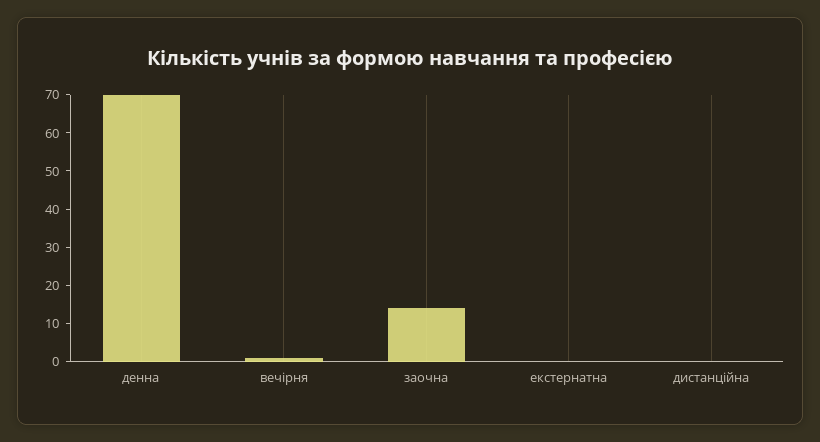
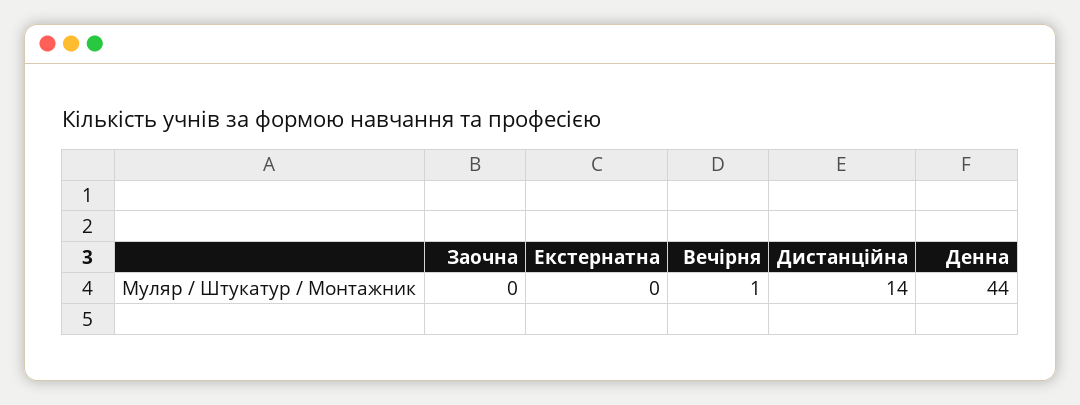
  {
-   "денна": 70,
+   "денна": 44,
    "вечірня": 1,
-   "заочна": 15,
+   "заочна": 0,
    "екстернатна": 0,
-   "дистанційна": 0
+   "дистанційна": 14
  }

